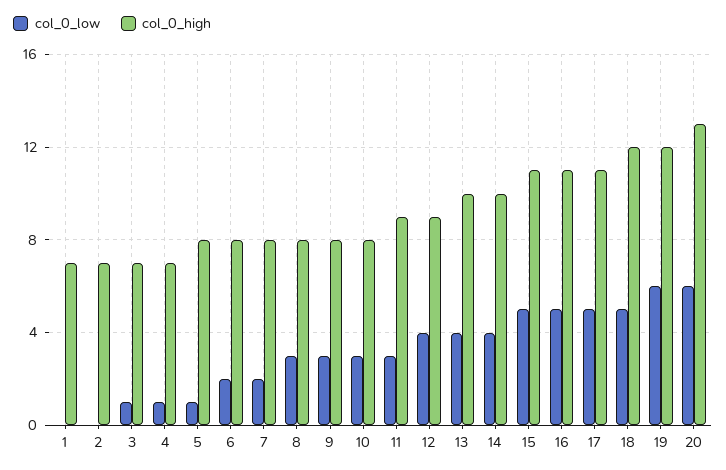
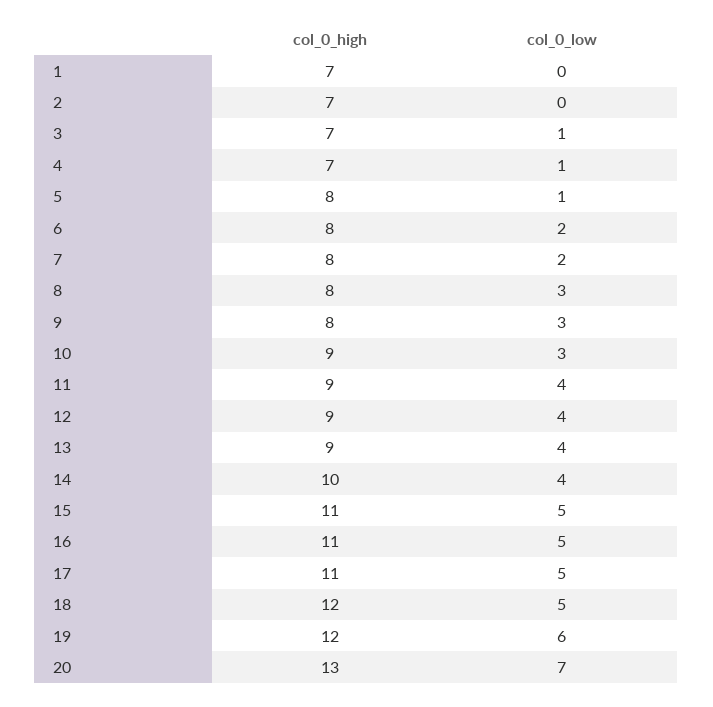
  {
    "col_0_low": {
      "1": 0,
      "2": 0,
      "3": 1,
      "4": 1,
      "5": 1,
      "6": 2,
      "7": 2,
      "8": 3,
      "9": 3,
      "10": 3,
-     "11": 3,
+     "11": 4,
      "12": 4,
      "13": 4,
      "14": 4,
      "15": 5,
      "16": 5,
      "17": 5,
      "18": 5,
      "19": 6,
-     "20": 6
+     "20": 7
    },
    "col_0_high": {
      "1": 7,
      "2": 7,
      "3": 7,
      "4": 7,
      "5": 8,
      "6": 8,
      "7": 8,
      "8": 8,
      "9": 8,
-     "10": 8,
+     "10": 9,
      "11": 9,
      "12": 9,
-     "13": 10,
+     "13": 9,
      "14": 10,
      "15": 11,
      "16": 11,
      "17": 11,
      "18": 12,
      "19": 12,
      "20": 13
    }
  }

